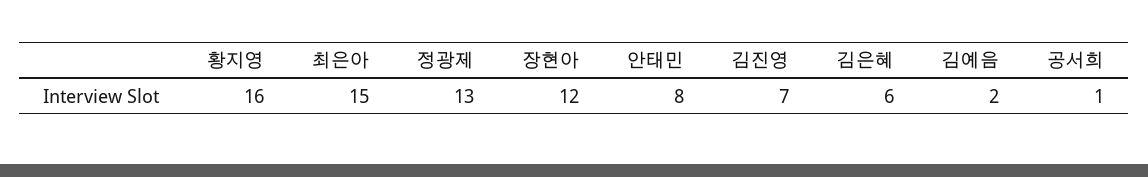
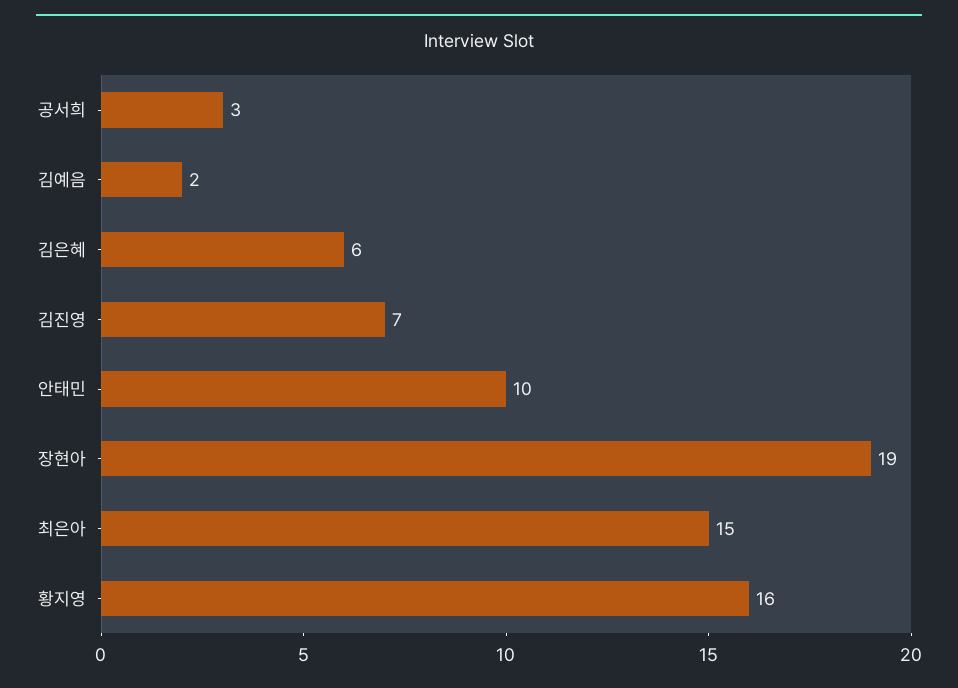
  {
    "황지영": 16,
    "최은아": 15,
-   "정광제": 13,
-   "장현아": 12,
+   "장현아": 19,
-   "안태민": 8,
+   "안태민": 10,
    "김진영": 7,
    "김은혜": 6,
    "김예음": 2,
-   "공서희": 1
+   "공서희": 3
  }

